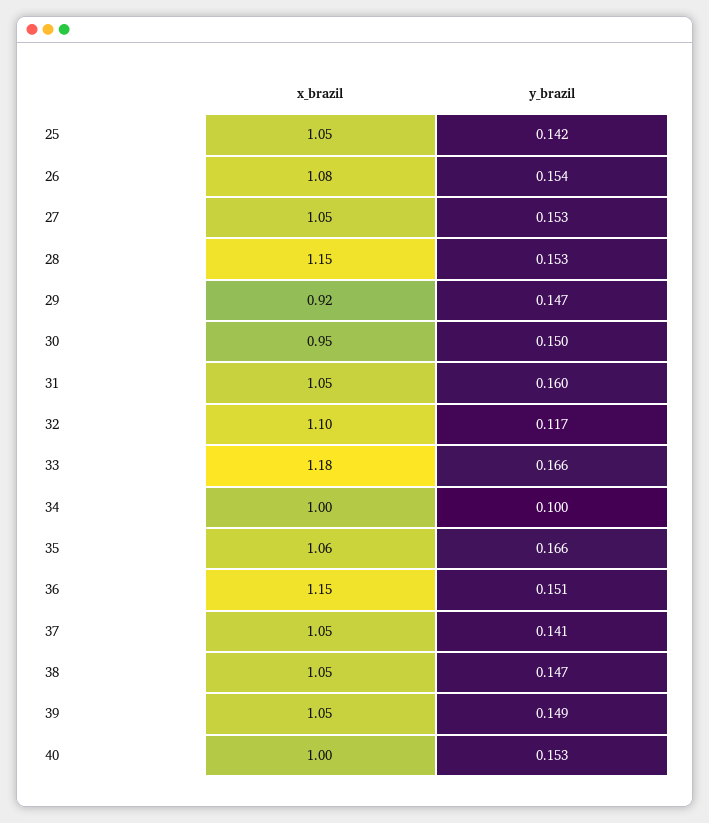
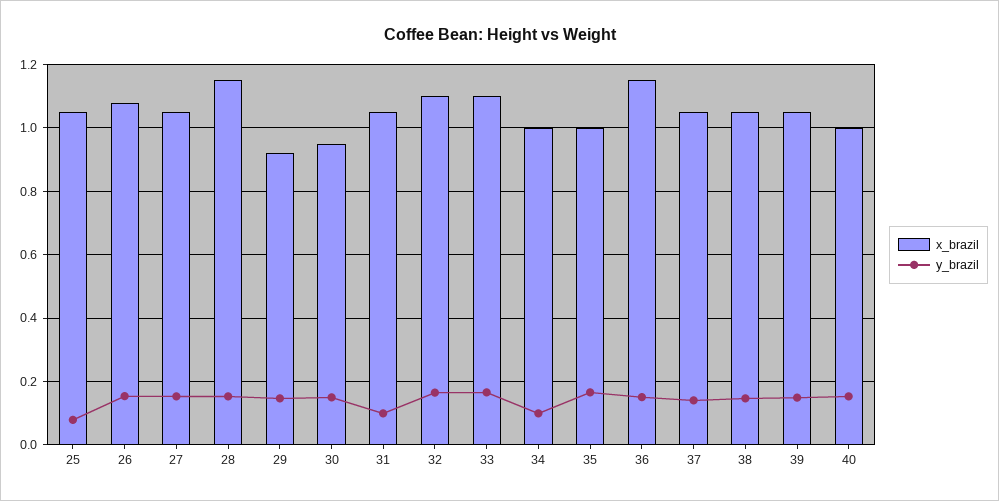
  {
    "x_brazil": {
      "25": 1.05,
      "26": 1.08,
      "27": 1.05,
      "28": 1.15,
      "29": 0.92,
      "30": 0.95,
      "31": 1.05,
      "32": 1.1,
-     "33": 1.18,
+     "33": 1.1,
      "34": 1,
-     "35": 1.06,
+     "35": 1,
      "36": 1.15,
      "37": 1.05,
      "38": 1.05,
      "39": 1.05,
      "40": 1
    },
    "y_brazil": {
-     "25": 0.142,
+     "25": 0.08,
      "26": 0.154,
      "27": 0.153,
      "28": 0.153,
      "29": 0.147,
      "30": 0.15,
-     "31": 0.16,
+     "31": 0.1,
-     "32": 0.117,
+     "32": 0.16,
      "33": 0.166,
      "34": 0.1,
      "35": 0.166,
      "36": 0.151,
      "37": 0.141,
      "38": 0.147,
      "39": 0.149,
      "40": 0.153
    }
  }

